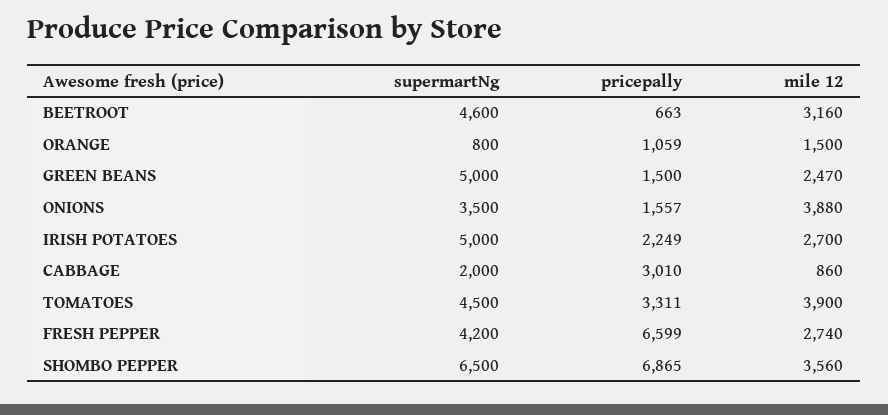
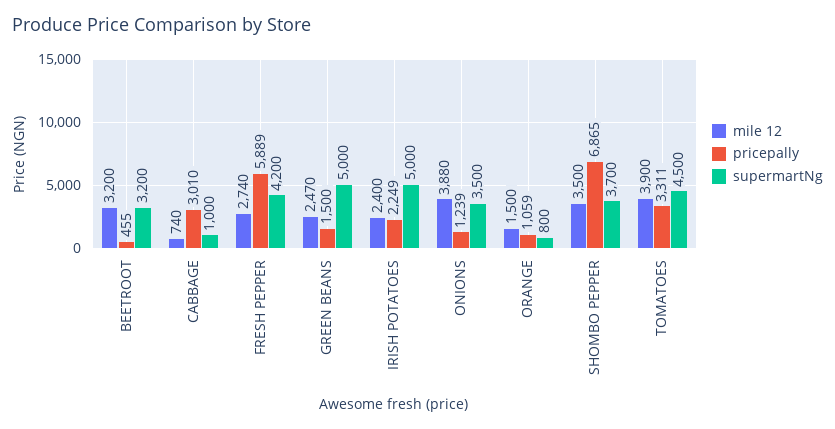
  {
    "supermartNg": {
-     "BEETROOT": 4600,
+     "BEETROOT": 3200,
      "ORANGE": 800,
      "GREEN BEANS": 5000,
      "ONIONS": 3500,
      "IRISH POTATOES": 5000,
-     "CABBAGE": 2000,
+     "CABBAGE": 1000,
      "TOMATOES": 4500,
      "FRESH PEPPER": 4200,
-     "SHOMBO PEPPER": 6500
+     "SHOMBO PEPPER": 3700
    },
    "pricepally": {
-     "BEETROOT": 663,
+     "BEETROOT": 455,
      "ORANGE": 1059,
      "GREEN BEANS": 1500,
-     "ONIONS": 1557,
+     "ONIONS": 1239,
      "IRISH POTATOES": 2249,
      "CABBAGE": 3010,
      "TOMATOES": 3311,
-     "FRESH PEPPER": 6599,
+     "FRESH PEPPER": 5889,
      "SHOMBO PEPPER": 6865
    },
    "mile 12": {
-     "BEETROOT": 3160,
+     "BEETROOT": 3200,
      "ORANGE": 1500,
      "GREEN BEANS": 2470,
      "ONIONS": 3880,
-     "IRISH POTATOES": 2700,
+     "IRISH POTATOES": 2400,
-     "CABBAGE": 860,
+     "CABBAGE": 740,
      "TOMATOES": 3900,
      "FRESH PEPPER": 2740,
-     "SHOMBO PEPPER": 3560
+     "SHOMBO PEPPER": 3500
    }
  }

